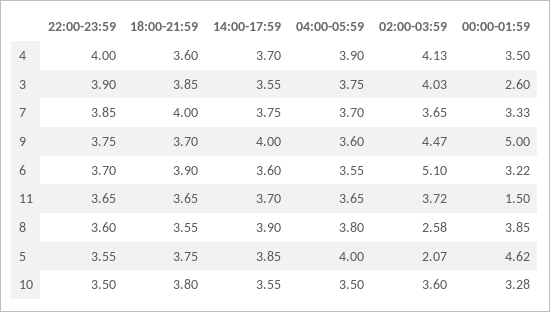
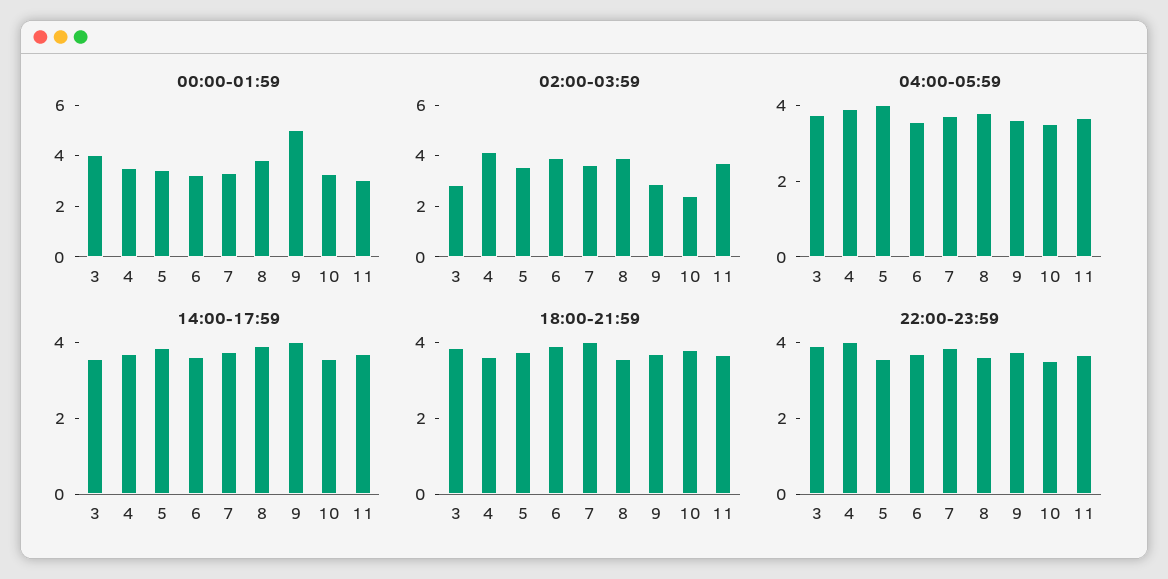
  {
    "22:00-23:59": {
      "4": 4,
      "3": 3.9,
      "7": 3.85,
      "9": 3.75,
      "6": 3.7,
      "11": 3.65,
      "8": 3.6,
      "5": 3.55,
      "10": 3.5
    },
    "18:00-21:59": {
      "4": 3.6,
      "3": 3.85,
      "7": 4,
      "9": 3.7,
      "6": 3.9,
      "11": 3.65,
      "8": 3.55,
      "5": 3.75,
      "10": 3.8
    },
    "14:00-17:59": {
      "4": 3.7,
      "3": 3.55,
      "7": 3.75,
      "9": 4,
      "6": 3.6,
      "11": 3.7,
      "8": 3.9,
      "5": 3.85,
      "10": 3.55
    },
    "04:00-05:59": {
      "4": 3.9,
      "3": 3.75,
      "7": 3.7,
      "9": 3.6,
      "6": 3.55,
      "11": 3.65,
      "8": 3.8,
      "5": 4,
      "10": 3.5
    },
    "02:00-03:59": {
      "4": 4.13,
-     "3": 4.03,
+     "3": 3,
      "7": 3.65,
-     "9": 4.47,
+     "9": 3,
-     "6": 5.1,
+     "6": 4,
      "11": 3.72,
-     "8": 2.58,
+     "8": 4,
-     "5": 2.07,
+     "5": 3.5,
-     "10": 3.6
+     "10": 2.5
    },
    "00:00-01:59": {
      "4": 3.5,
-     "3": 2.6,
+     "3": 4,
      "7": 3.33,
      "9": 5,
      "6": 3.22,
-     "11": 1.5,
+     "11": 3,
      "8": 3.85,
-     "5": 4.62,
+     "5": 3.5,
      "10": 3.28
    }
  }

